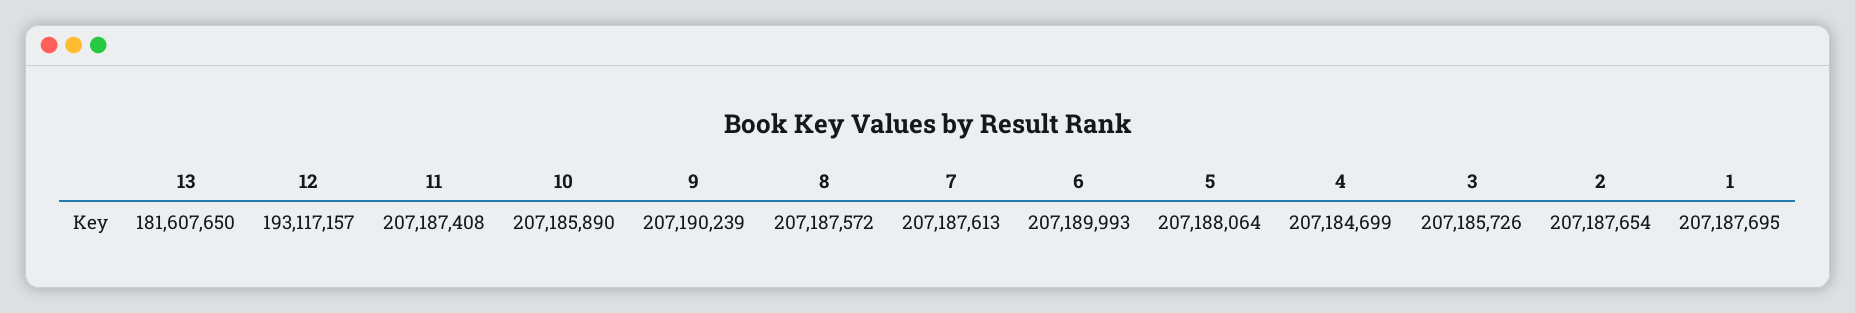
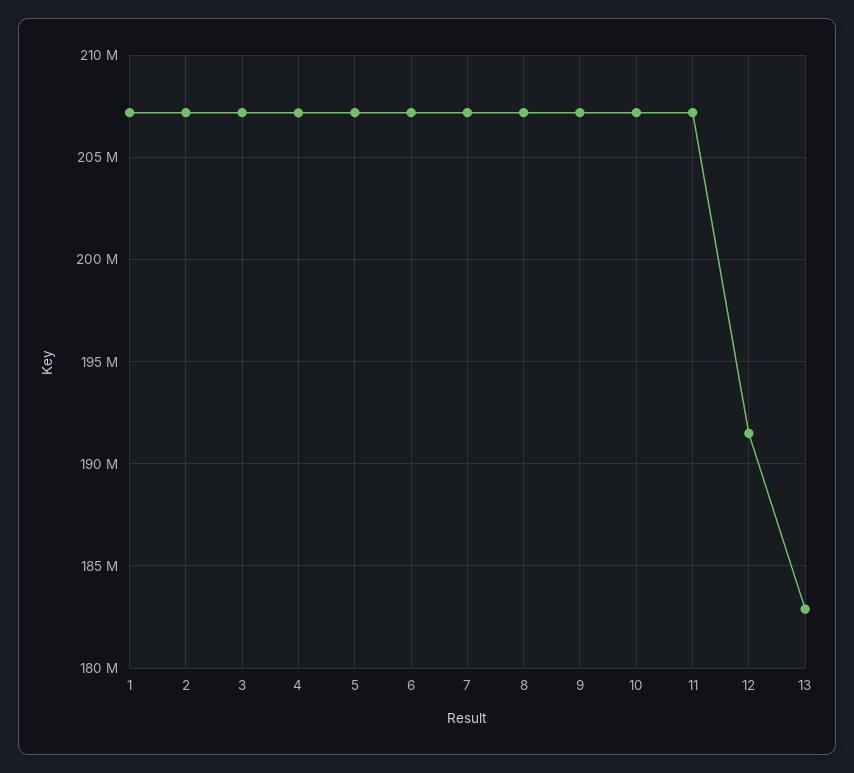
  {
-   "13": 181607650,
+   "13": 183000000,
-   "12": 193117157,
+   "12": 191500000,
    "11": 207187408,
    "10": 207185890,
    "9": 207190239,
    "8": 207187572,
    "7": 207187613,
    "6": 207189993,
    "5": 207188064,
    "4": 207184699,
    "3": 207185726,
    "2": 207187654,
    "1": 207187695
  }

